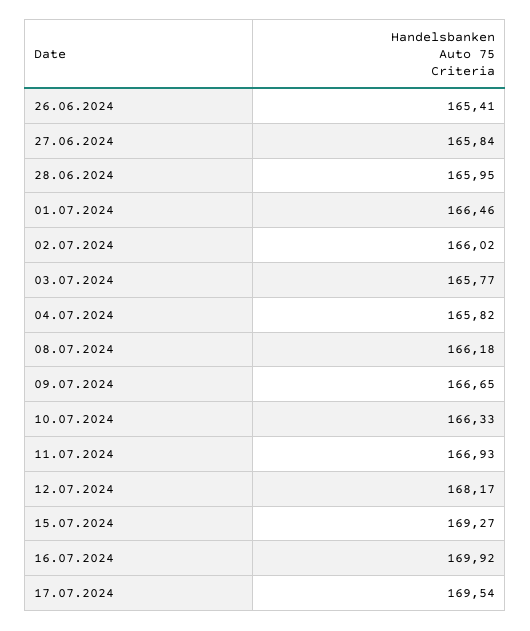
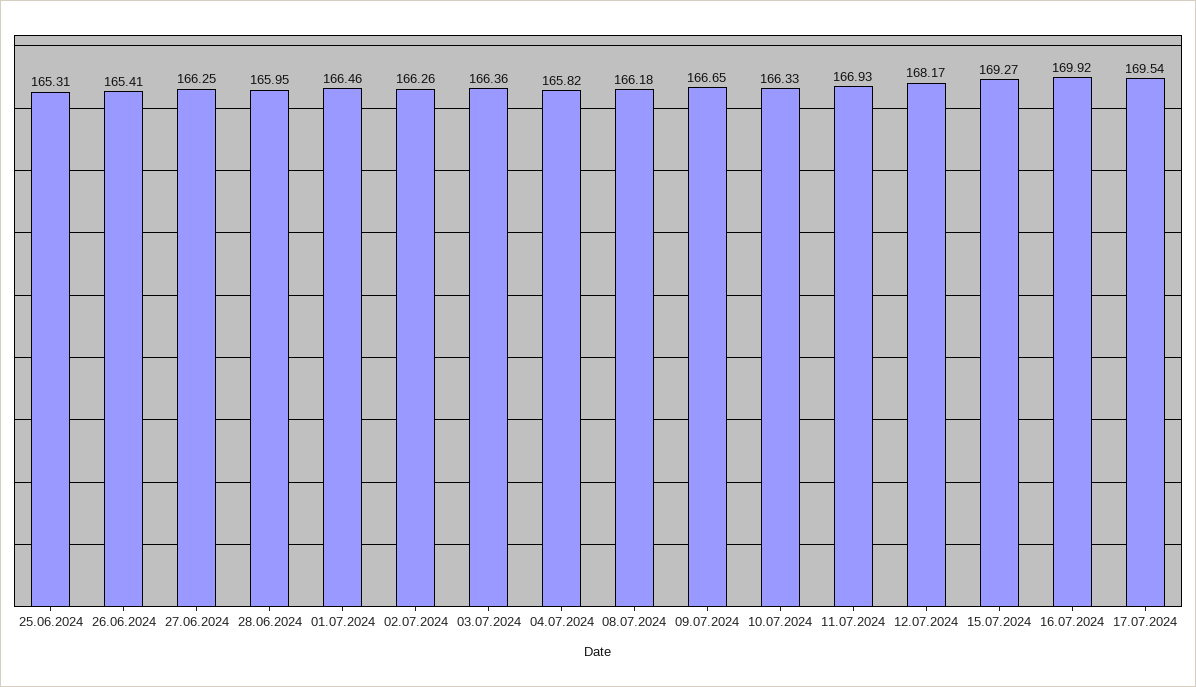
  {
    "26.06.2024": 165.41,
-   "27.06.2024": 165.84,
+   "27.06.2024": 166.25,
    "28.06.2024": 165.95,
    "01.07.2024": 166.46,
-   "02.07.2024": 166.02,
+   "02.07.2024": 166.26,
-   "03.07.2024": 165.77,
+   "03.07.2024": 166.36,
    "04.07.2024": 165.82,
    "08.07.2024": 166.18,
    "09.07.2024": 166.65,
    "10.07.2024": 166.33,
    "11.07.2024": 166.93,
    "12.07.2024": 168.17,
    "15.07.2024": 169.27,
    "16.07.2024": 169.92,
-   "17.07.2024": 169.54
+   "17.07.2024": 169.54,
+   "25.06.2024": 165.31
  }

